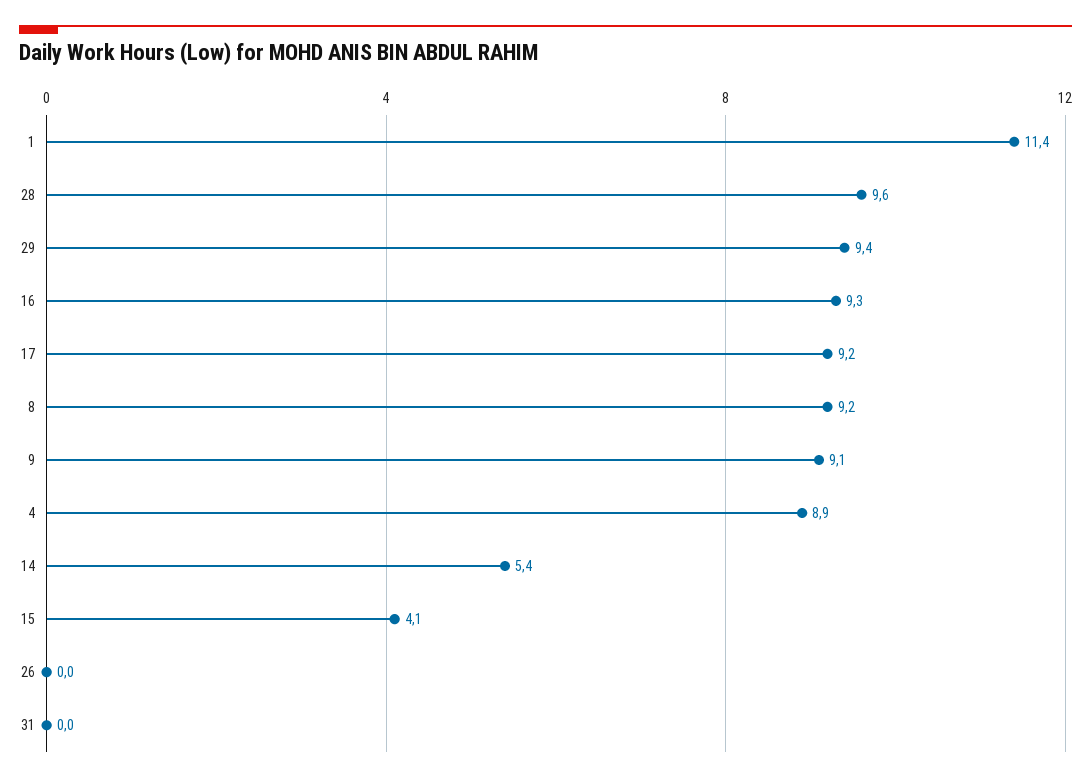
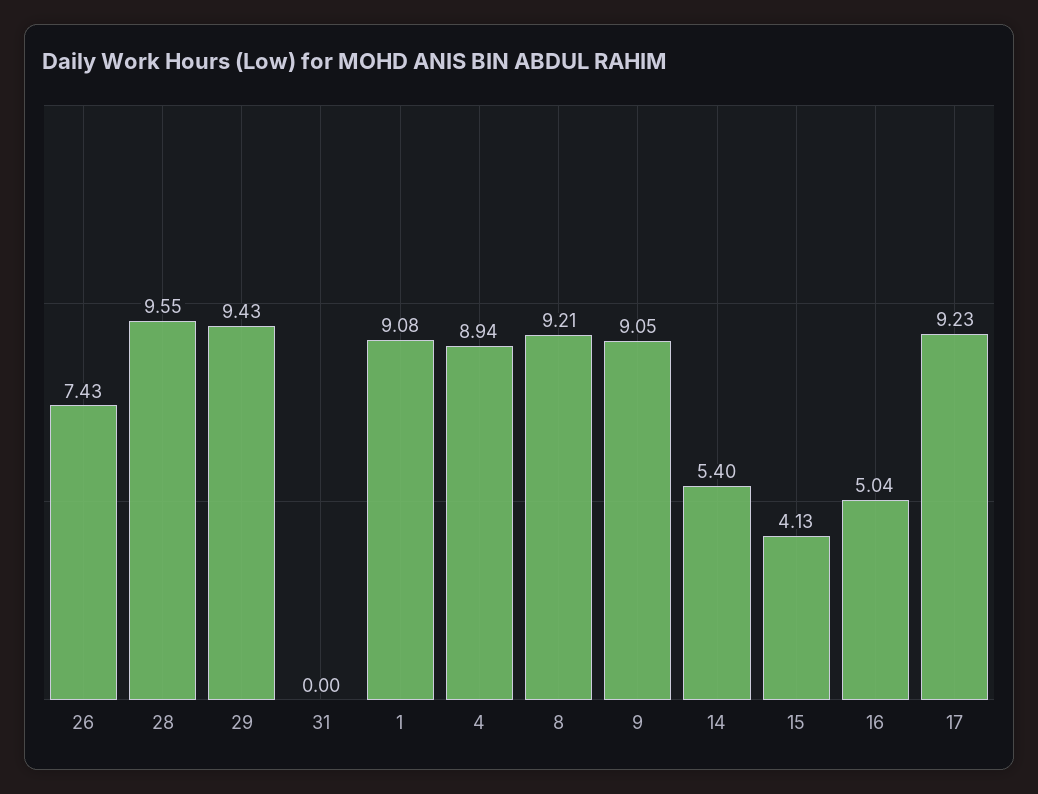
  {
-   "1": 11.4,
+   "1": 9.08,
    "28": 9.55,
    "29": 9.43,
-   "16": 9.3,
+   "16": 5.04,
    "17": 9.23,
    "8": 9.21,
    "9": 9.05,
    "4": 8.94,
    "14": 5.4,
    "15": 4.13,
-   "26": 0,
+   "26": 7.43,
    "31": 0
  }

